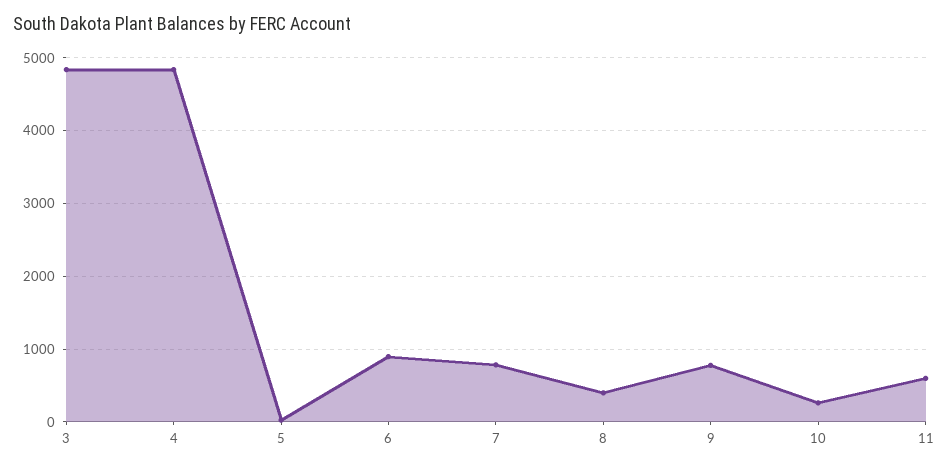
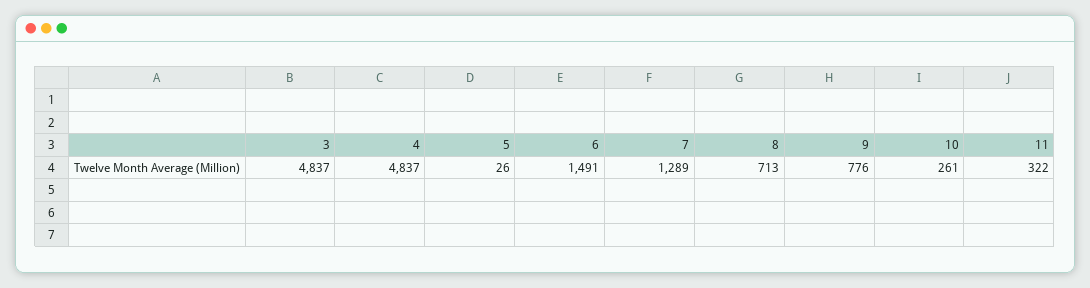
  {
    "3": 4837,
    "4": 4837,
    "5": 26,
-   "6": 900,
+   "6": 1491,
-   "7": 800,
+   "7": 1289,
-   "8": 400,
+   "8": 713,
    "9": 776,
    "10": 261,
-   "11": 600
+   "11": 322
  }

